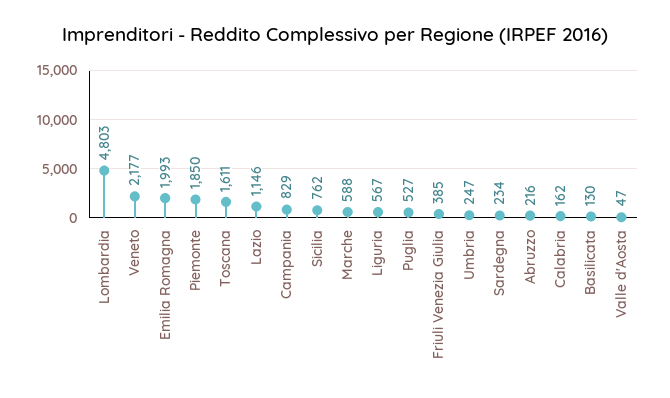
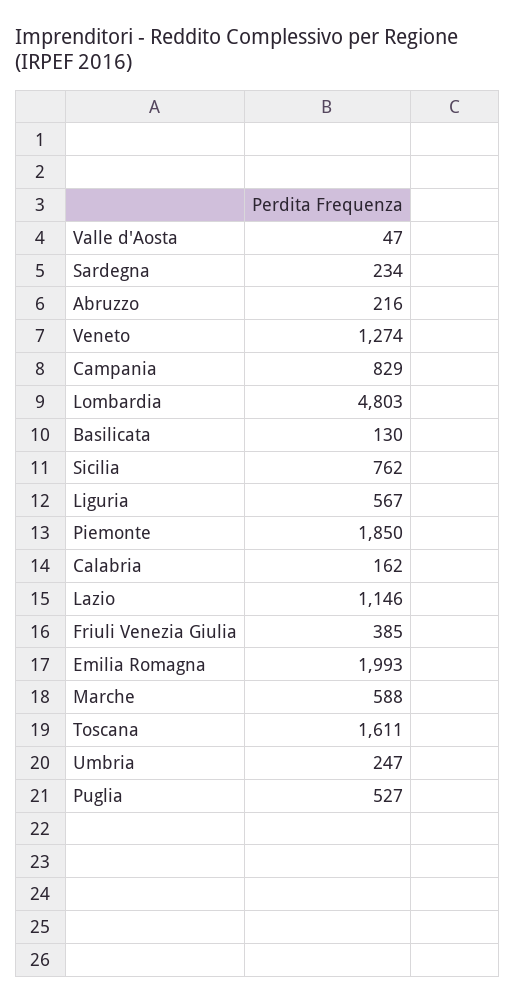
  {
    "Lombardia": 4803,
-   "Veneto": 2177,
+   "Veneto": 1274,
    "Emilia Romagna": 1993,
    "Piemonte": 1850,
    "Toscana": 1611,
    "Lazio": 1146,
    "Campania": 829,
    "Sicilia": 762,
    "Marche": 588,
    "Liguria": 567,
    "Puglia": 527,
    "Friuli Venezia Giulia": 385,
    "Umbria": 247,
    "Sardegna": 234,
    "Abruzzo": 216,
    "Calabria": 162,
    "Basilicata": 130,
    "Valle d'Aosta": 47
  }

